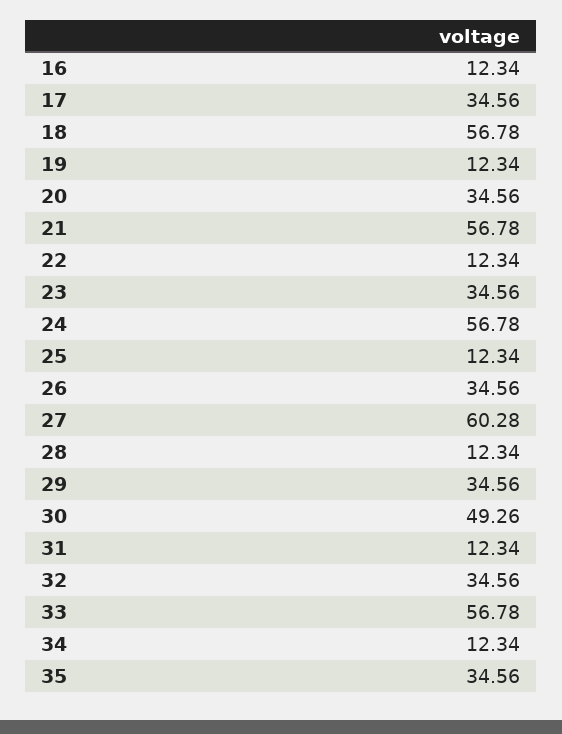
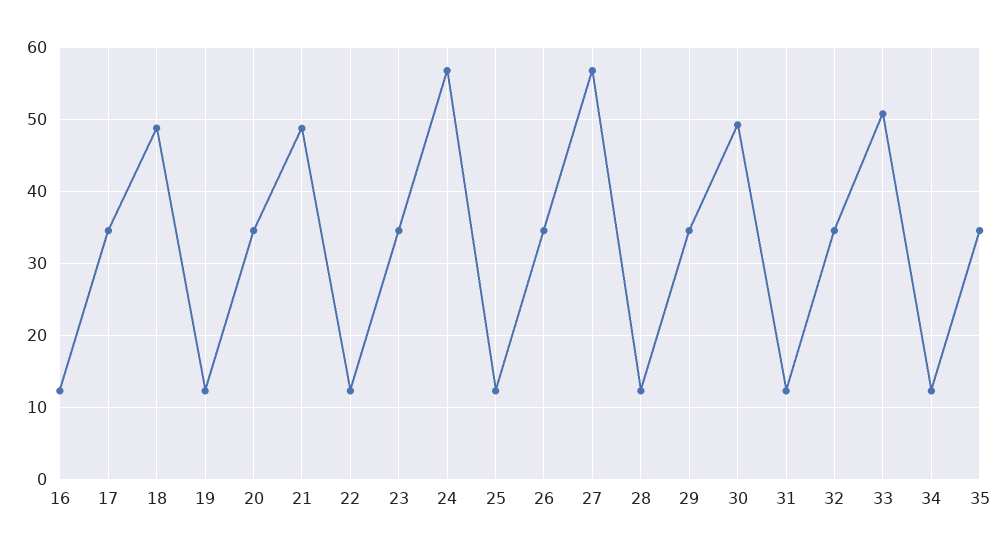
  {
    "16": 12.34,
    "17": 34.56,
-   "18": 56.78,
+   "18": 49,
    "19": 12.34,
    "20": 34.56,
-   "21": 56.78,
+   "21": 49,
    "22": 12.34,
    "23": 34.56,
    "24": 56.78,
    "25": 12.34,
    "26": 34.56,
-   "27": 60.28,
+   "27": 57,
    "28": 12.34,
    "29": 34.56,
    "30": 49.26,
    "31": 12.34,
    "32": 34.56,
-   "33": 56.78,
+   "33": 51,
    "34": 12.34,
    "35": 34.56
  }

